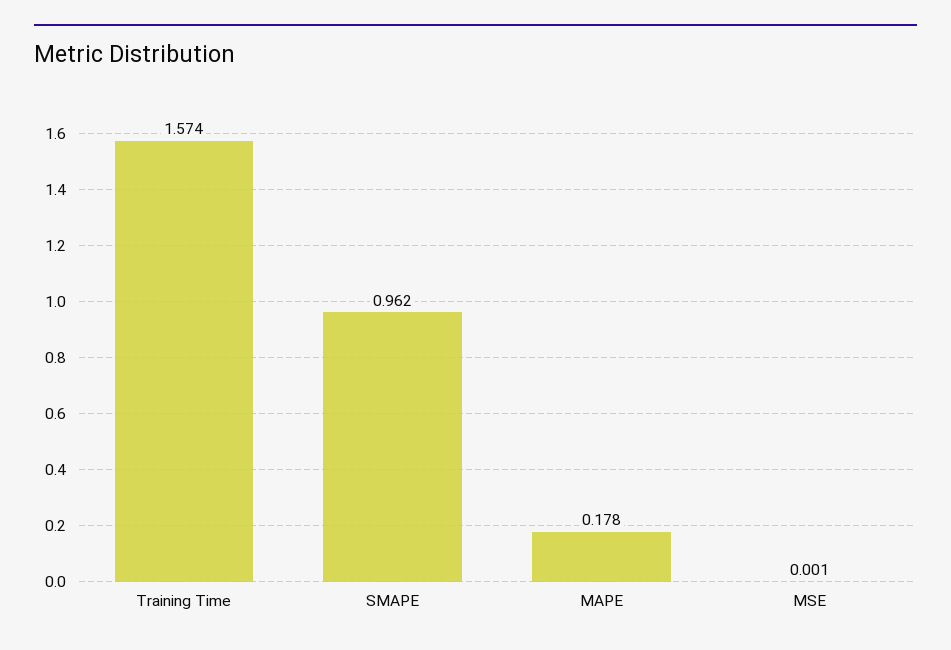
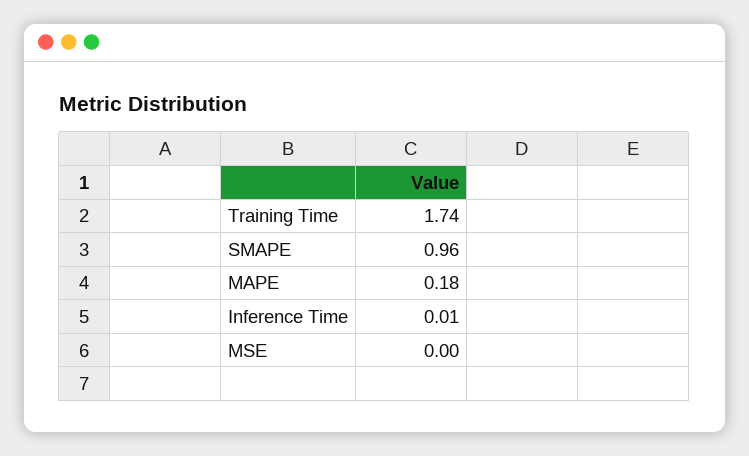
  {
-   "Training Time": 1.574,
+   "Training Time": 1.74,
    "SMAPE": 0.962,
    "MAPE": 0.178,
-   "MSE": 0.001
+   "MSE": 0.001,
+   "Inference Time": 0.01
  }

